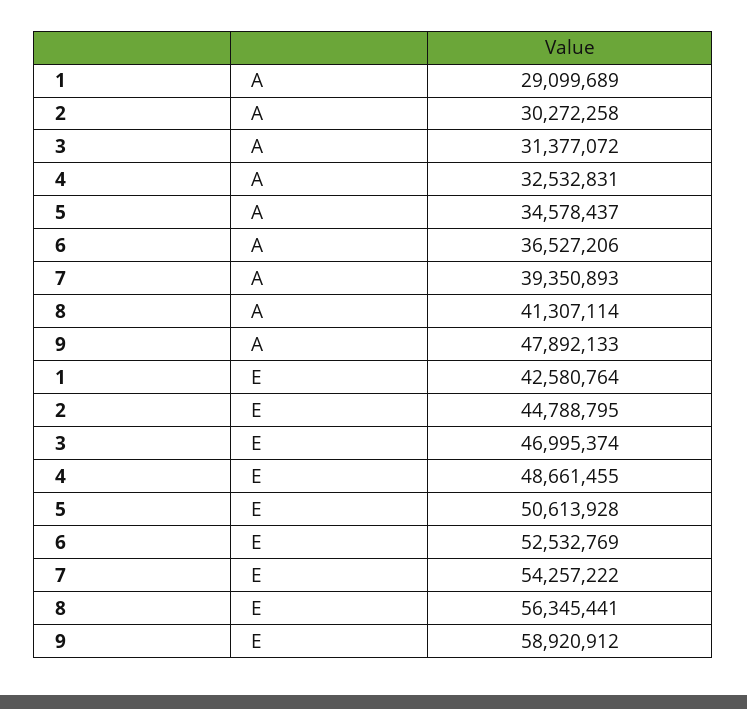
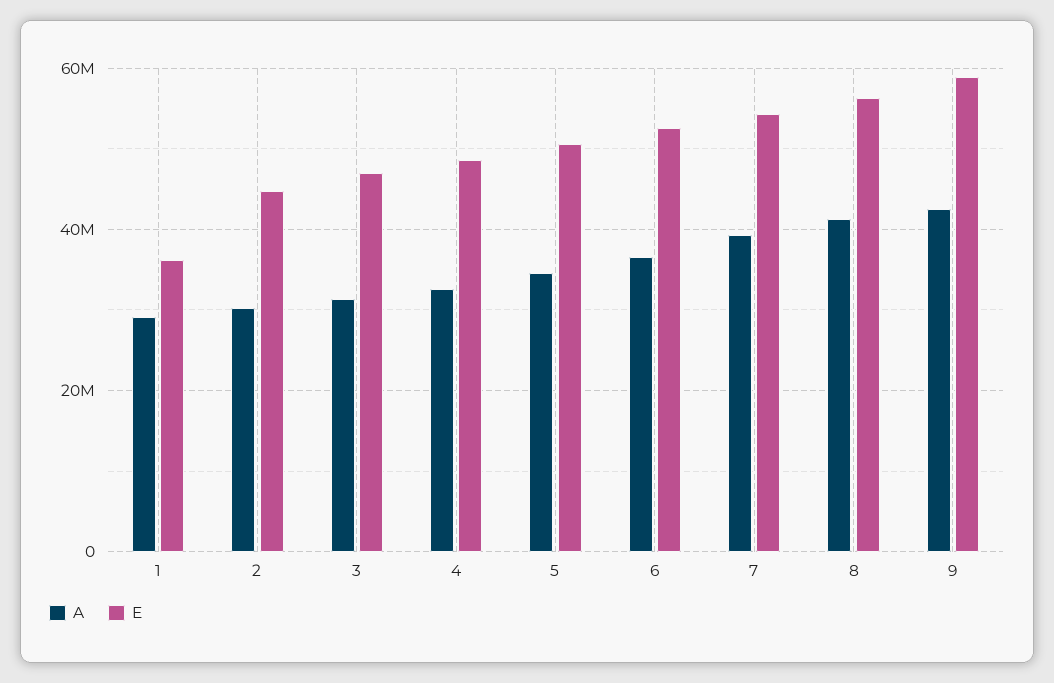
  {
    "A": {
      "1": 29099689,
      "2": 30272258,
      "3": 31377072,
      "4": 32532831,
      "5": 34578437,
      "6": 36527206,
      "7": 39350893,
      "8": 41307114,
-     "9": 47892133
+     "9": 42000000
    },
    "E": {
-     "1": 42580764,
+     "1": 36000000,
      "2": 44788795,
      "3": 46995374,
      "4": 48661455,
      "5": 50613928,
      "6": 52532769,
      "7": 54257222,
      "8": 56345441,
      "9": 58920912
    }
  }

